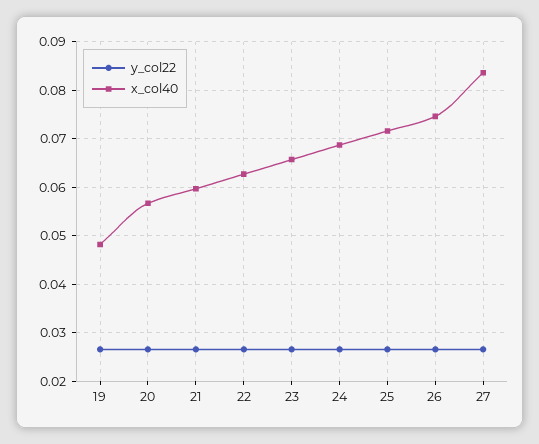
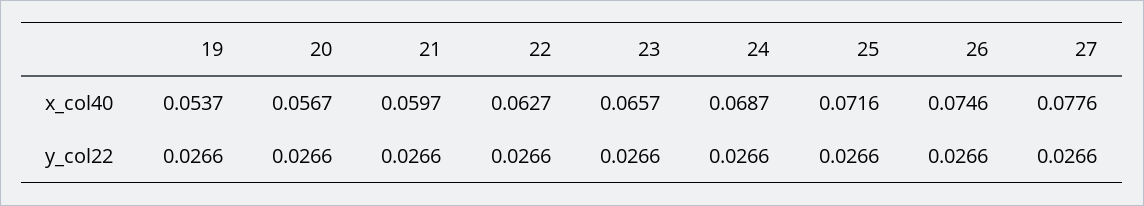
  {
    "y_col22": {
      "19": 0.0266,
      "20": 0.0266,
      "21": 0.0266,
      "22": 0.0266,
      "23": 0.0266,
      "24": 0.0266,
      "25": 0.0266,
      "26": 0.0266,
      "27": 0.0266
    },
    "x_col40": {
-     "19": 0.048,
+     "19": 0.0537,
      "20": 0.0567,
      "21": 0.0597,
      "22": 0.0627,
      "23": 0.0657,
      "24": 0.0687,
      "25": 0.0716,
      "26": 0.0746,
-     "27": 0.084
+     "27": 0.0776
    }
  }

